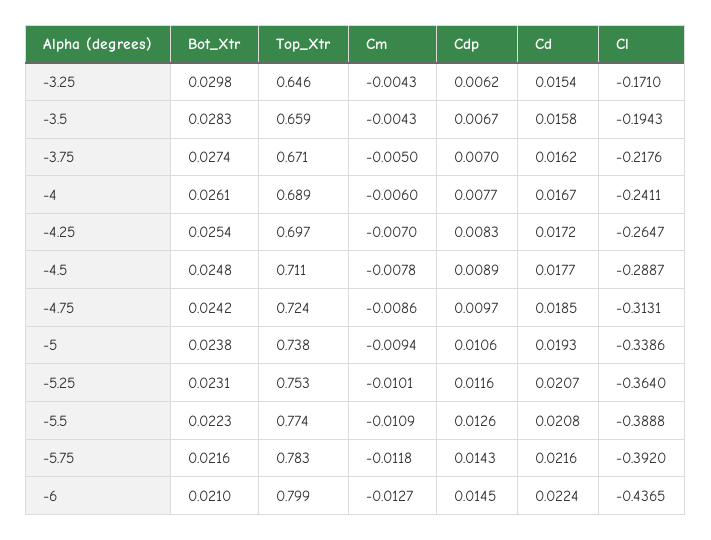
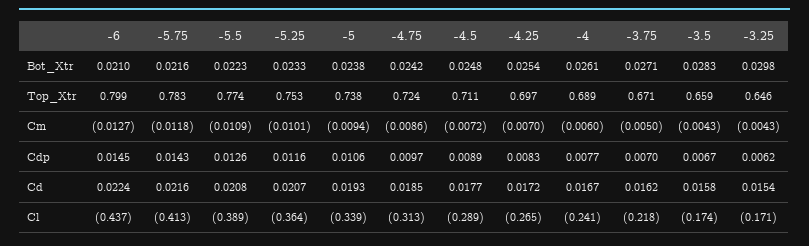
  {
    "Bot_Xtr": {
      "-3.25": 0.0298,
      "-3.5": 0.0283,
-     "-3.75": 0.0274,
+     "-3.75": 0.0271,
      "-4": 0.0261,
      "-4.25": 0.0254,
      "-4.5": 0.0248,
      "-4.75": 0.0242,
      "-5": 0.0238,
-     "-5.25": 0.0231,
+     "-5.25": 0.0233,
      "-5.5": 0.0223,
      "-5.75": 0.0216,
      "-6": 0.021
    },
    "Top_Xtr": {
      "-3.25": 0.646,
      "-3.5": 0.659,
      "-3.75": 0.671,
      "-4": 0.689,
      "-4.25": 0.697,
      "-4.5": 0.711,
      "-4.75": 0.724,
      "-5": 0.738,
      "-5.25": 0.753,
      "-5.5": 0.774,
      "-5.75": 0.783,
      "-6": 0.799
    },
    "Cm": {
      "-3.25": -0.0043,
      "-3.5": -0.0043,
      "-3.75": -0.005,
      "-4": -0.006,
      "-4.25": -0.007,
-     "-4.5": -0.0078,
+     "-4.5": -0.0072,
      "-4.75": -0.0086,
      "-5": -0.0094,
      "-5.25": -0.0101,
      "-5.5": -0.0109,
      "-5.75": -0.0118,
      "-6": -0.0127
    },
    "Cdp": {
      "-3.25": 0.0062,
      "-3.5": 0.0067,
      "-3.75": 0.007,
      "-4": 0.0077,
      "-4.25": 0.0083,
      "-4.5": 0.0089,
      "-4.75": 0.0097,
      "-5": 0.0106,
      "-5.25": 0.0116,
      "-5.5": 0.0126,
      "-5.75": 0.0143,
      "-6": 0.0145
    },
    "Cd": {
      "-3.25": 0.0154,
      "-3.5": 0.0158,
      "-3.75": 0.0162,
      "-4": 0.0167,
      "-4.25": 0.0172,
      "-4.5": 0.0177,
      "-4.75": 0.0185,
      "-5": 0.0193,
      "-5.25": 0.0207,
      "-5.5": 0.0208,
      "-5.75": 0.0216,
      "-6": 0.0224
    },
    "Cl": {
      "-3.25": -0.171,
-     "-3.5": -0.1943,
+     "-3.5": -0.174,
      "-3.75": -0.2176,
      "-4": -0.2411,
      "-4.25": -0.2647,
      "-4.5": -0.2887,
      "-4.75": -0.3131,
      "-5": -0.3386,
      "-5.25": -0.364,
      "-5.5": -0.3888,
-     "-5.75": -0.392,
+     "-5.75": -0.413,
      "-6": -0.4365
    }
  }

